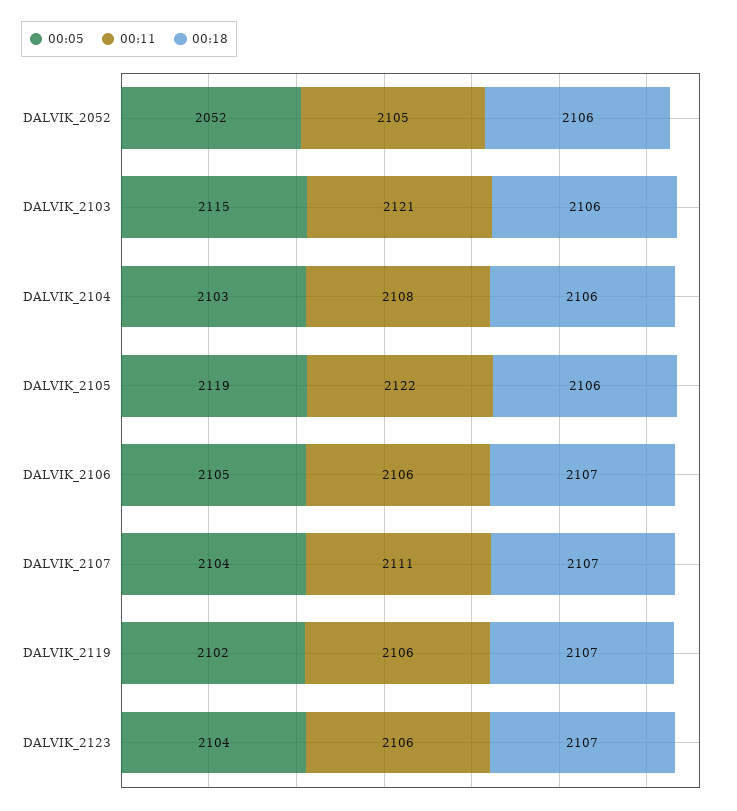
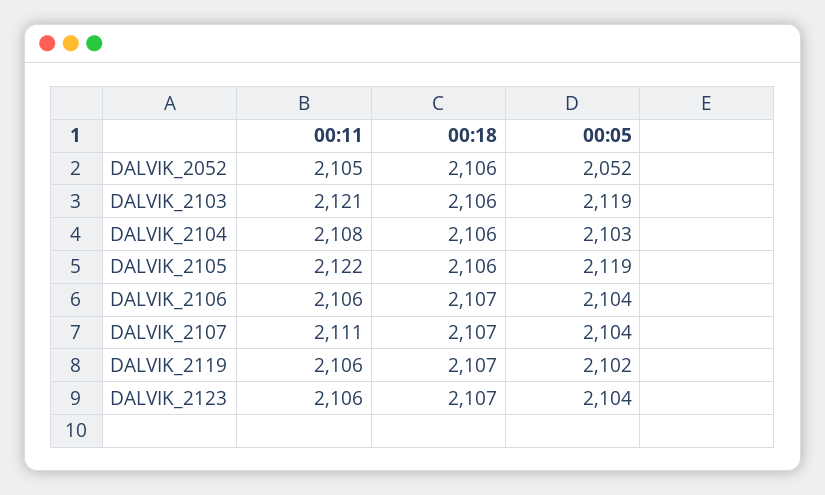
  {
    "00:05": {
      "DALVIK_2052": 2052,
-     "DALVIK_2103": 2115,
+     "DALVIK_2103": 2119,
      "DALVIK_2104": 2103,
      "DALVIK_2105": 2119,
-     "DALVIK_2106": 2105,
+     "DALVIK_2106": 2104,
      "DALVIK_2107": 2104,
      "DALVIK_2119": 2102,
      "DALVIK_2123": 2104
    },
    "00:11": {
      "DALVIK_2052": 2105,
      "DALVIK_2103": 2121,
      "DALVIK_2104": 2108,
      "DALVIK_2105": 2122,
      "DALVIK_2106": 2106,
      "DALVIK_2107": 2111,
      "DALVIK_2119": 2106,
      "DALVIK_2123": 2106
    },
    "00:18": {
      "DALVIK_2052": 2106,
      "DALVIK_2103": 2106,
      "DALVIK_2104": 2106,
      "DALVIK_2105": 2106,
      "DALVIK_2106": 2107,
      "DALVIK_2107": 2107,
      "DALVIK_2119": 2107,
      "DALVIK_2123": 2107
    }
  }

